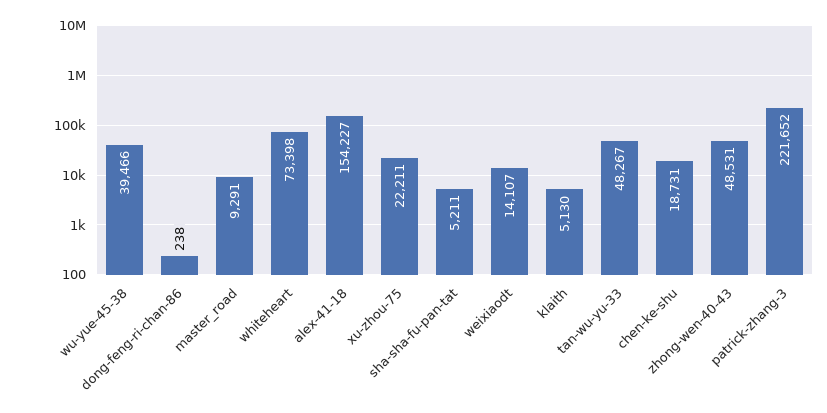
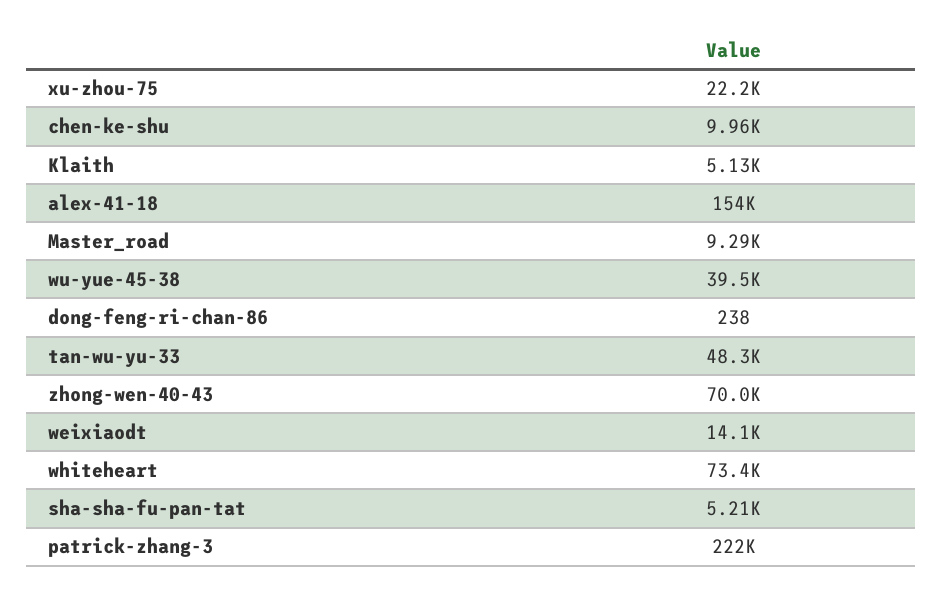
  {
    "wu-yue-45-38": 39466,
    "dong-feng-ri-chan-86": 238,
    "master_road": 9291,
    "whiteheart": 73398,
    "alex-41-18": 154227,
    "xu-zhou-75": 22211,
    "sha-sha-fu-pan-tat": 5211,
    "weixiaodt": 14107,
    "klaith": 5130,
    "tan-wu-yu-33": 48267,
-   "chen-ke-shu": 18731,
+   "chen-ke-shu": 9960,
-   "zhong-wen-40-43": 48531,
+   "zhong-wen-40-43": 70000,
    "patrick-zhang-3": 221652
  }

